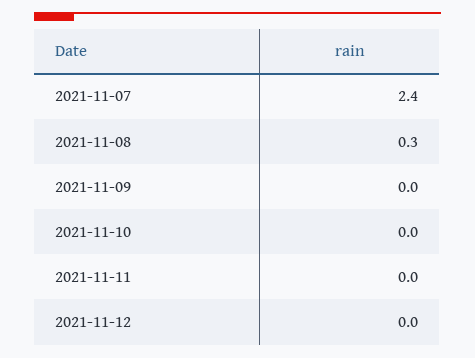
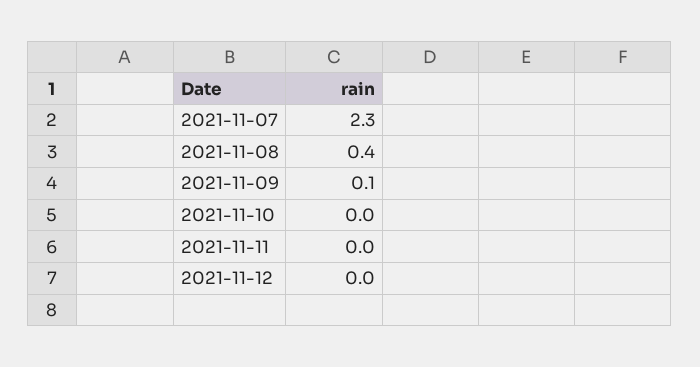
  {
-   "2021-11-07": 2.4,
+   "2021-11-07": 2.3,
-   "2021-11-08": 0.3,
+   "2021-11-08": 0.4,
-   "2021-11-09": 0,
+   "2021-11-09": 0.1,
    "2021-11-10": 0,
    "2021-11-11": 0,
    "2021-11-12": 0
  }

